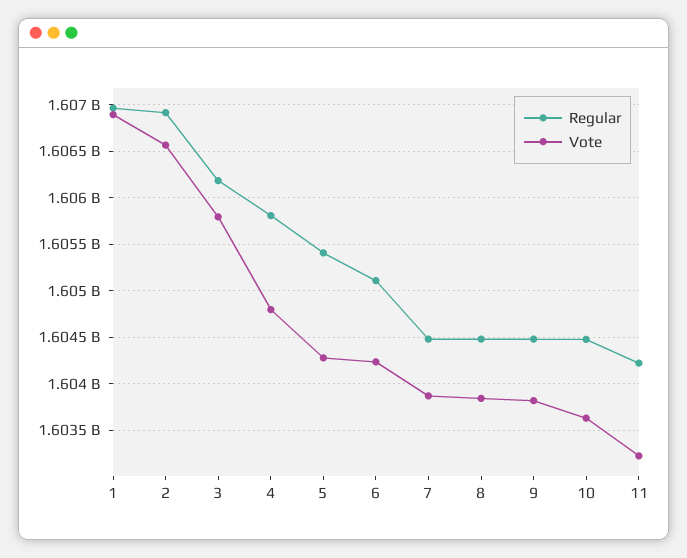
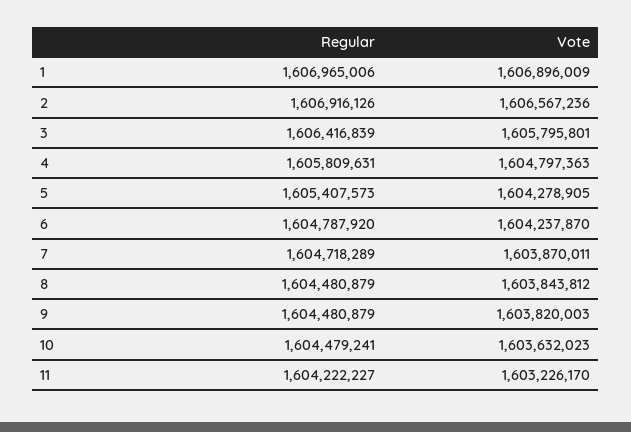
  {
    "Regular": {
      "1": 1606965006,
      "2": 1606916126,
-     "3": 1606200000,
+     "3": 1606416839,
      "4": 1605809631,
      "5": 1605407573,
-     "6": 1605100000,
+     "6": 1604787920,
-     "7": 1604500000,
+     "7": 1604718289,
      "8": 1604480879,
      "9": 1604480879,
      "10": 1604479241,
      "11": 1604222227
    },
    "Vote": {
      "1": 1606896009,
      "2": 1606567236,
      "3": 1605795801,
      "4": 1604797363,
      "5": 1604278905,
      "6": 1604237870,
      "7": 1603870011,
      "8": 1603843812,
      "9": 1603820003,
      "10": 1603632023,
      "11": 1603226170
    }
  }

